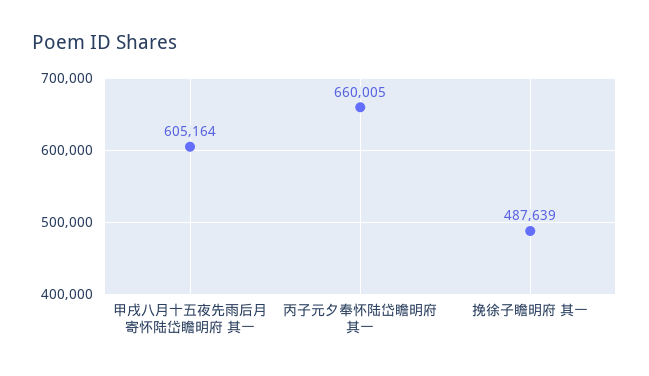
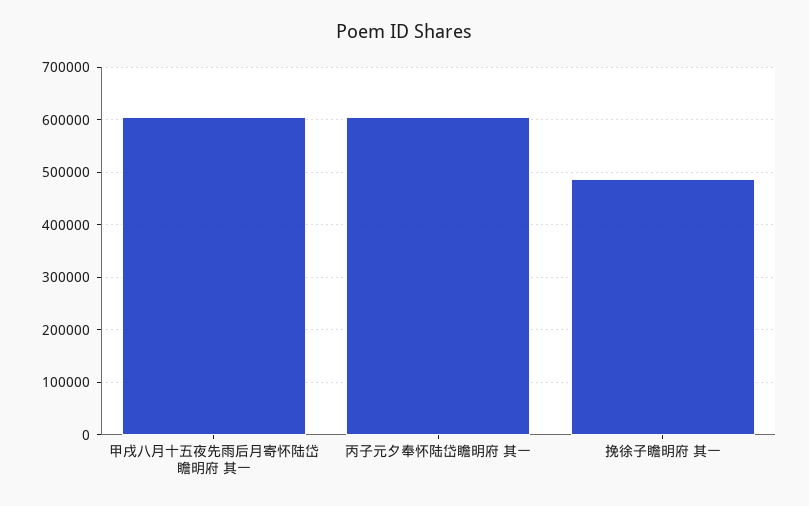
  {
    "甲戌八月十五夜先雨后月寄怀陆岱瞻明府 其一": 605164,
-   "丙子元夕奉怀陆岱瞻明府 其一": 660005,
+   "丙子元夕奉怀陆岱瞻明府 其一": 600000,
    "挽徐子瞻明府 其一": 487639
  }

